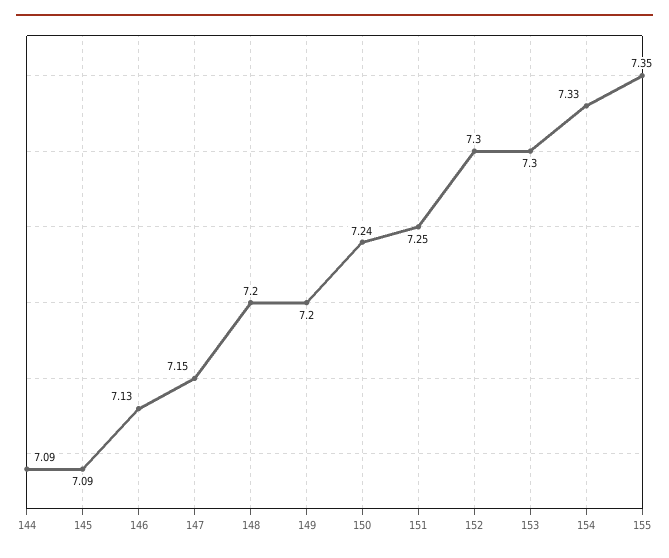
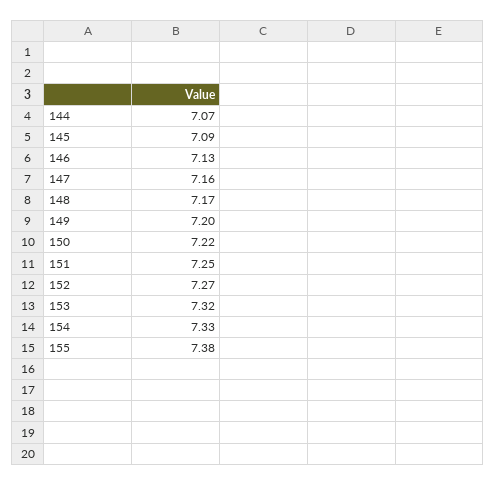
  {
-   "144": 7.09,
+   "144": 7.07,
    "145": 7.09,
    "146": 7.13,
-   "147": 7.15,
+   "147": 7.16,
-   "148": 7.2,
+   "148": 7.17,
    "149": 7.2,
-   "150": 7.24,
+   "150": 7.22,
    "151": 7.25,
-   "152": 7.3,
+   "152": 7.27,
-   "153": 7.3,
+   "153": 7.32,
    "154": 7.33,
-   "155": 7.35
+   "155": 7.38
  }

